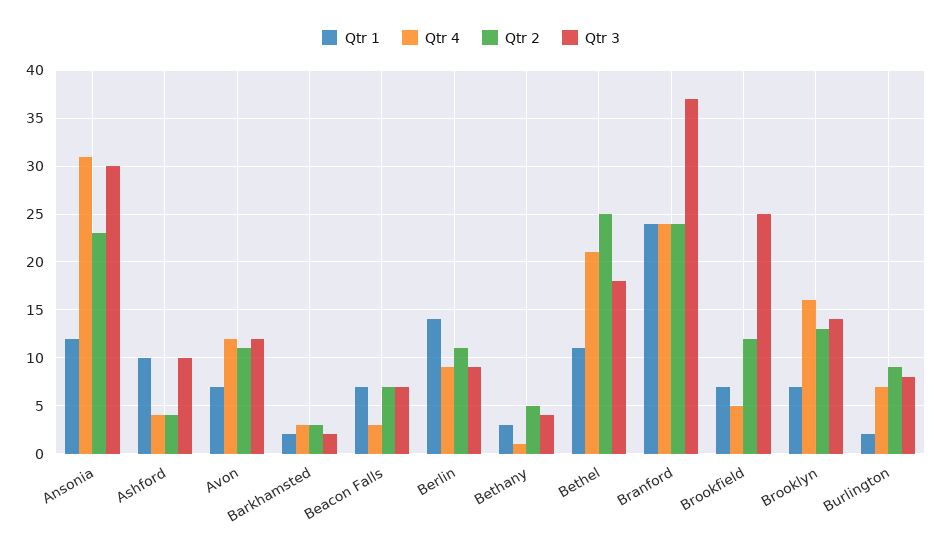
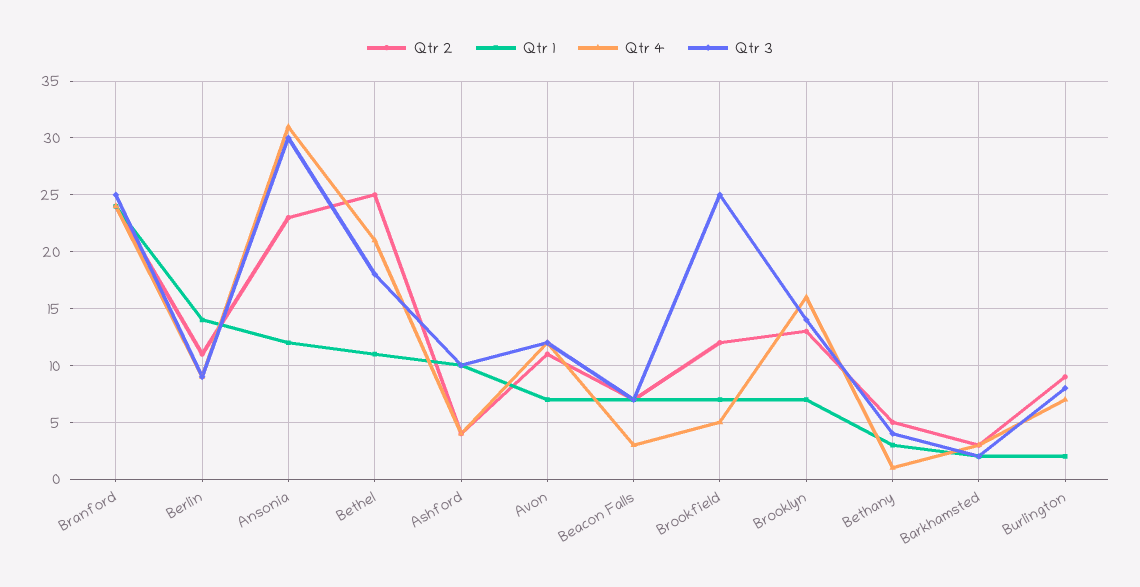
  {
    "Qtr 1": {
      "Ansonia": 12,
      "Ashford": 10,
      "Avon": 7,
      "Barkhamsted": 2,
      "Beacon Falls": 7,
      "Berlin": 14,
      "Bethany": 3,
      "Bethel": 11,
      "Branford": 24,
      "Brookfield": 7,
      "Brooklyn": 7,
      "Burlington": 2
    },
    "Qtr 4": {
      "Ansonia": 31,
      "Ashford": 4,
      "Avon": 12,
      "Barkhamsted": 3,
      "Beacon Falls": 3,
      "Berlin": 9,
      "Bethany": 1,
      "Bethel": 21,
      "Branford": 24,
      "Brookfield": 5,
      "Brooklyn": 16,
      "Burlington": 7
    },
    "Qtr 2": {
      "Ansonia": 23,
      "Ashford": 4,
      "Avon": 11,
      "Barkhamsted": 3,
      "Beacon Falls": 7,
      "Berlin": 11,
      "Bethany": 5,
      "Bethel": 25,
      "Branford": 24,
      "Brookfield": 12,
      "Brooklyn": 13,
      "Burlington": 9
    },
    "Qtr 3": {
      "Ansonia": 30,
      "Ashford": 10,
      "Avon": 12,
      "Barkhamsted": 2,
      "Beacon Falls": 7,
      "Berlin": 9,
      "Bethany": 4,
      "Bethel": 18,
-     "Branford": 37,
+     "Branford": 25,
      "Brookfield": 25,
      "Brooklyn": 14,
      "Burlington": 8
    }
  }

